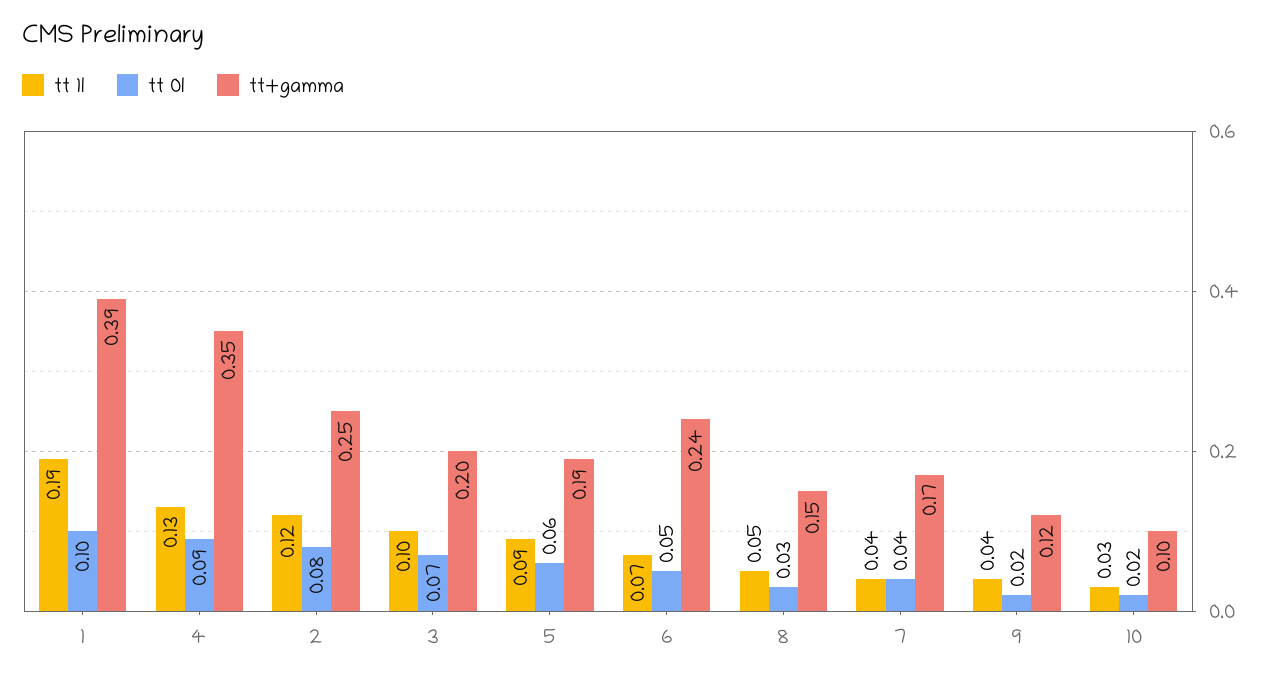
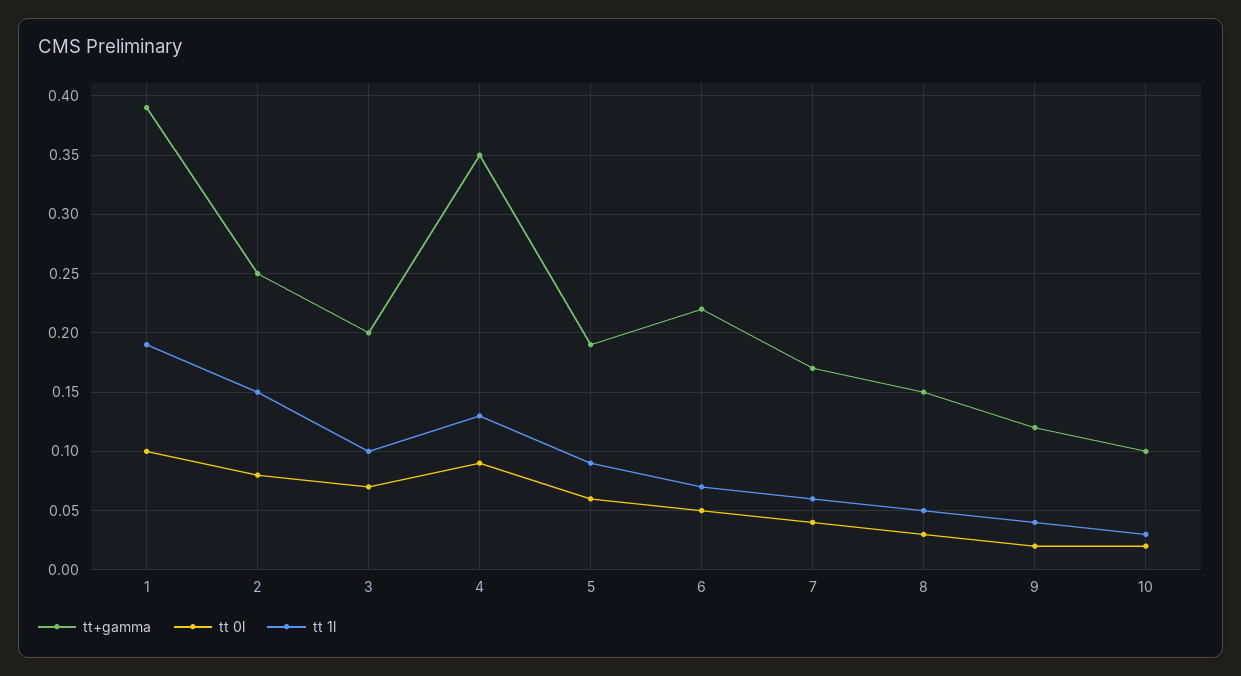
  {
    "tt 1l": {
      "1": 0.19,
      "4": 0.13,
-     "2": 0.12,
+     "2": 0.15,
      "3": 0.1,
      "5": 0.09,
      "6": 0.07,
      "8": 0.05,
-     "7": 0.04,
+     "7": 0.06,
      "9": 0.04,
      "10": 0.03
    },
    "tt 0l": {
      "1": 0.1,
      "4": 0.09,
      "2": 0.08,
      "3": 0.07,
      "5": 0.06,
      "6": 0.05,
      "8": 0.03,
      "7": 0.04,
      "9": 0.02,
      "10": 0.02
    },
    "tt+gamma": {
      "1": 0.39,
      "4": 0.35,
      "2": 0.25,
      "3": 0.2,
      "5": 0.19,
-     "6": 0.24,
+     "6": 0.22,
      "8": 0.15,
      "7": 0.17,
      "9": 0.12,
      "10": 0.1
    }
  }

